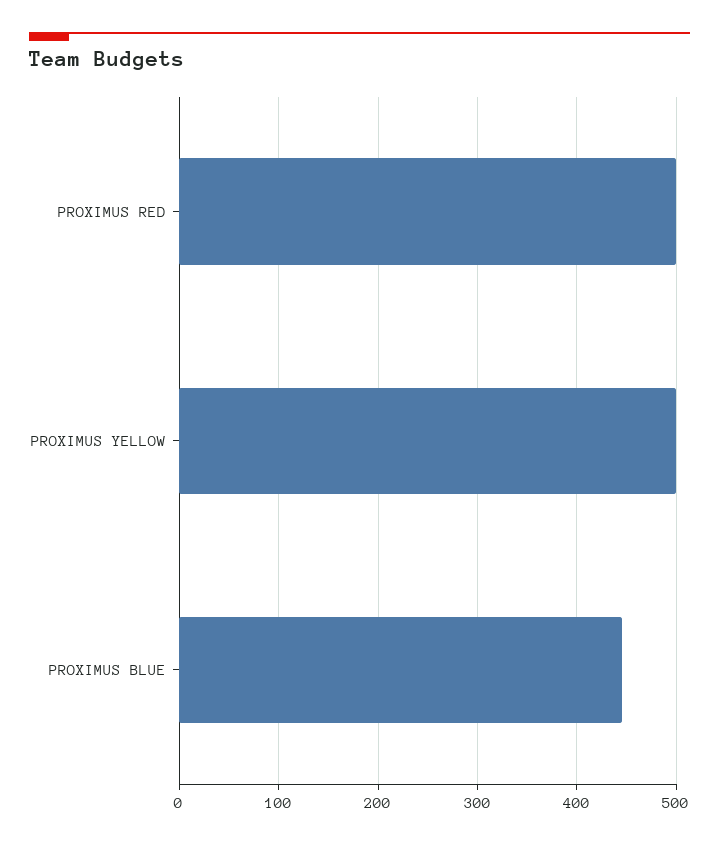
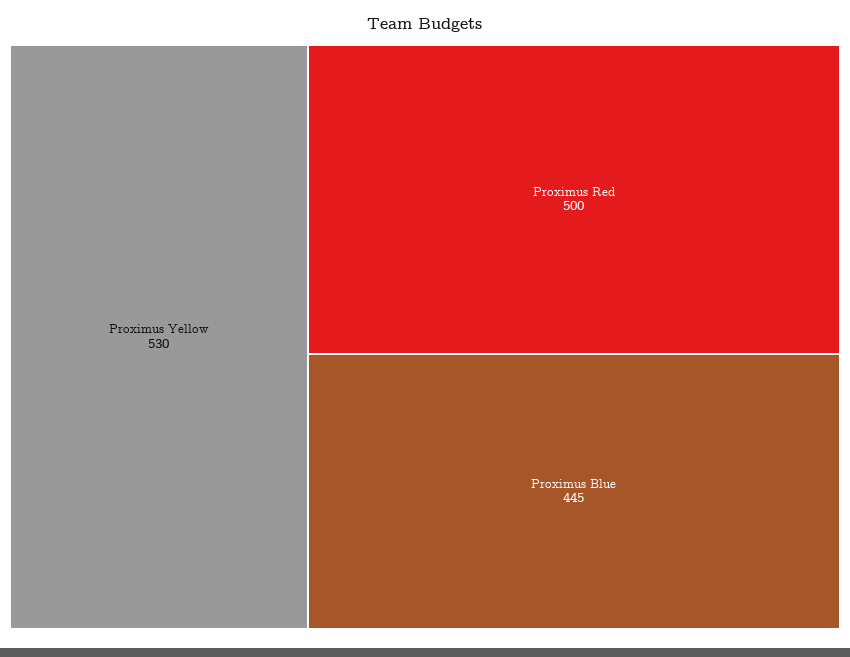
  {
    "PROXIMUS RED": 500,
-   "PROXIMUS YELLOW": 500,
+   "PROXIMUS YELLOW": 530,
    "PROXIMUS BLUE": 445
  }

